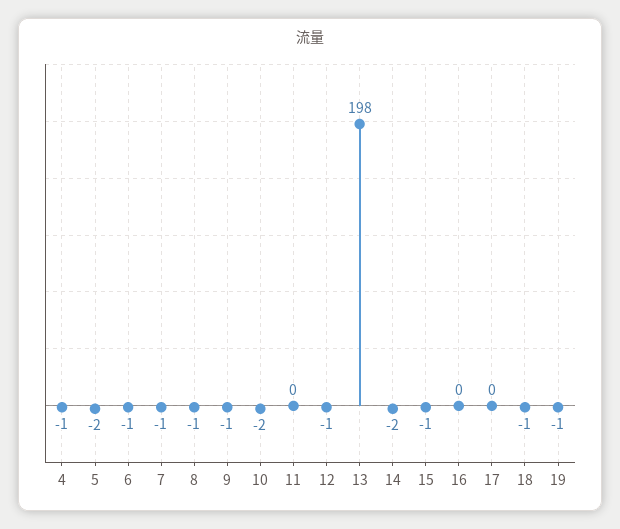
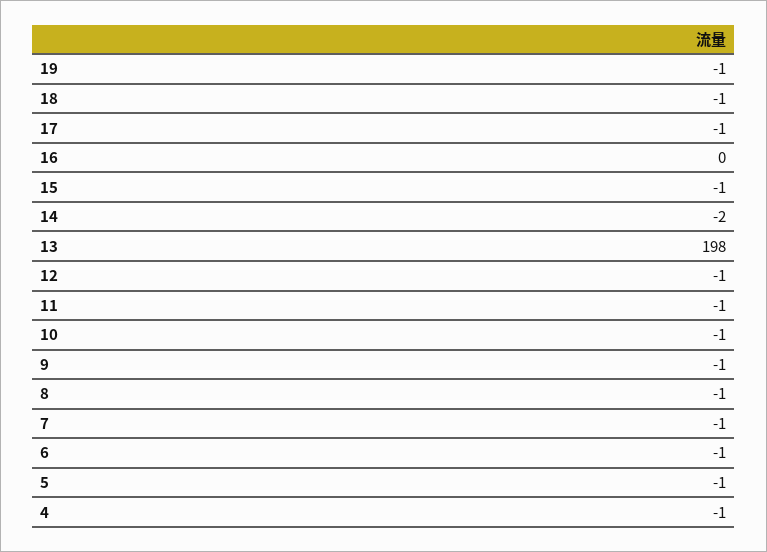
  {
    "4": -1,
-   "5": -2,
+   "5": -1,
    "6": -1,
    "7": -1,
    "8": -1,
    "9": -1,
-   "10": -2,
+   "10": -1,
-   "11": 0,
+   "11": -1,
    "12": -1,
    "13": 198,
    "14": -2,
    "15": -1,
    "16": 0,
-   "17": 0,
+   "17": -1,
    "18": -1,
    "19": -1
  }

